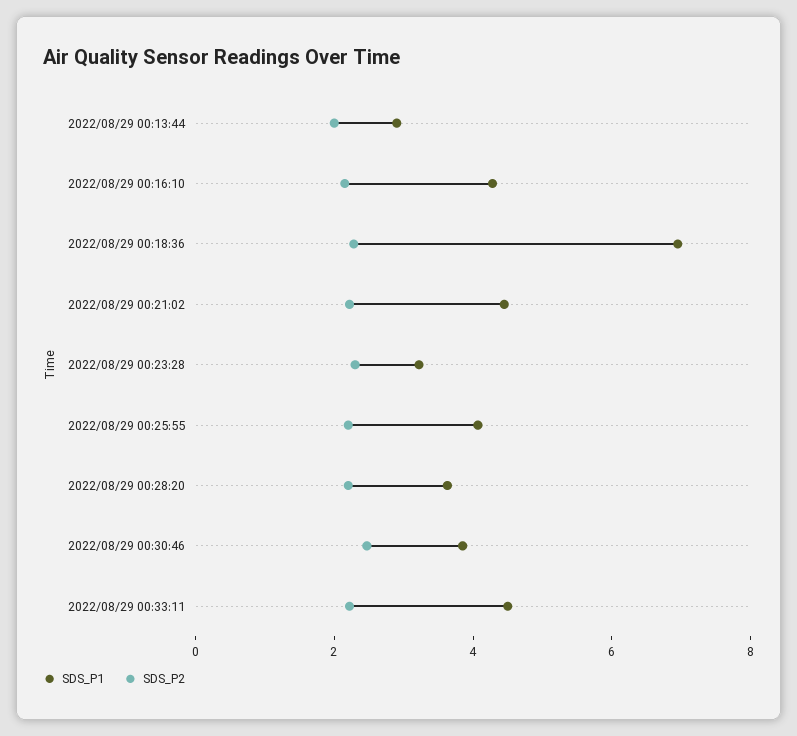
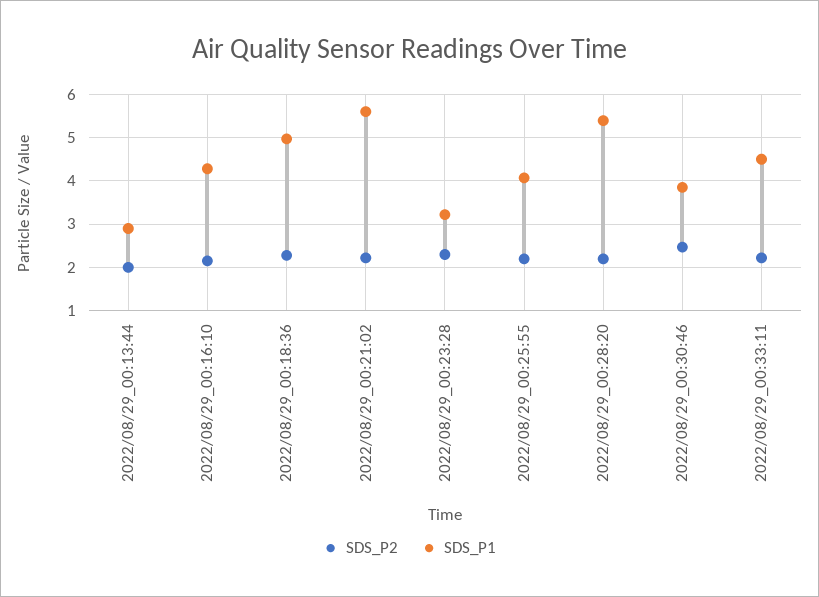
  {
    "SDS_P1": {
      "2022/08/29 00:13:44": 3,
      "2022/08/29 00:16:10": 4.2,
-     "2022/08/29 00:18:36": 7,
+     "2022/08/29 00:18:36": 5,
-     "2022/08/29 00:21:02": 4.5,
+     "2022/08/29 00:21:02": 5.6,
      "2022/08/29 00:23:28": 3.2,
      "2022/08/29 00:25:55": 4,
-     "2022/08/29 00:28:20": 3.5,
+     "2022/08/29 00:28:20": 5.4,
      "2022/08/29 00:30:46": 3.8,
      "2022/08/29 00:33:11": 4.6
    },
    "SDS_P2": {
      "2022/08/29 00:13:44": 2,
      "2022/08/29 00:16:10": 2.2,
      "2022/08/29 00:18:36": 2.2,
      "2022/08/29 00:21:02": 2.2,
      "2022/08/29 00:23:28": 2.4,
      "2022/08/29 00:25:55": 2.2,
      "2022/08/29 00:28:20": 2.2,
      "2022/08/29 00:30:46": 2.4,
      "2022/08/29 00:33:11": 2.2
    }
  }

